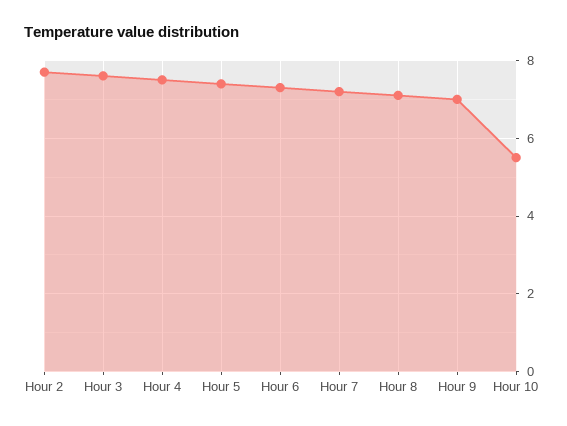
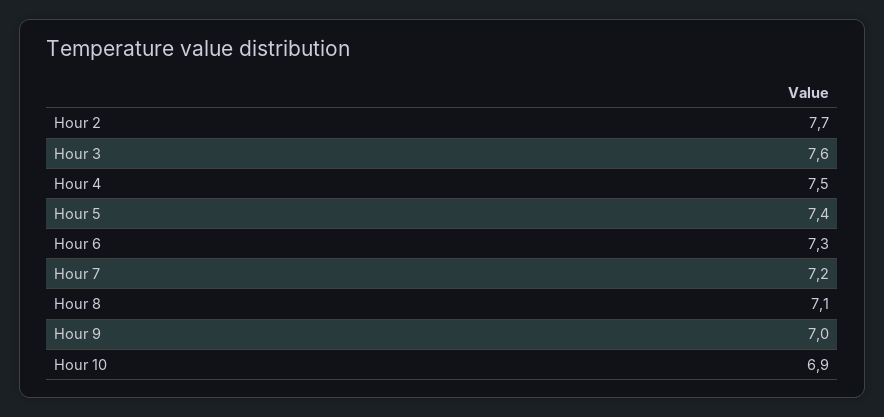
  {
    "Hour 2": 7.7,
    "Hour 3": 7.6,
    "Hour 4": 7.5,
    "Hour 5": 7.4,
    "Hour 6": 7.3,
    "Hour 7": 7.2,
    "Hour 8": 7.1,
    "Hour 9": 7,
-   "Hour 10": 5.5
+   "Hour 10": 6.9
  }

